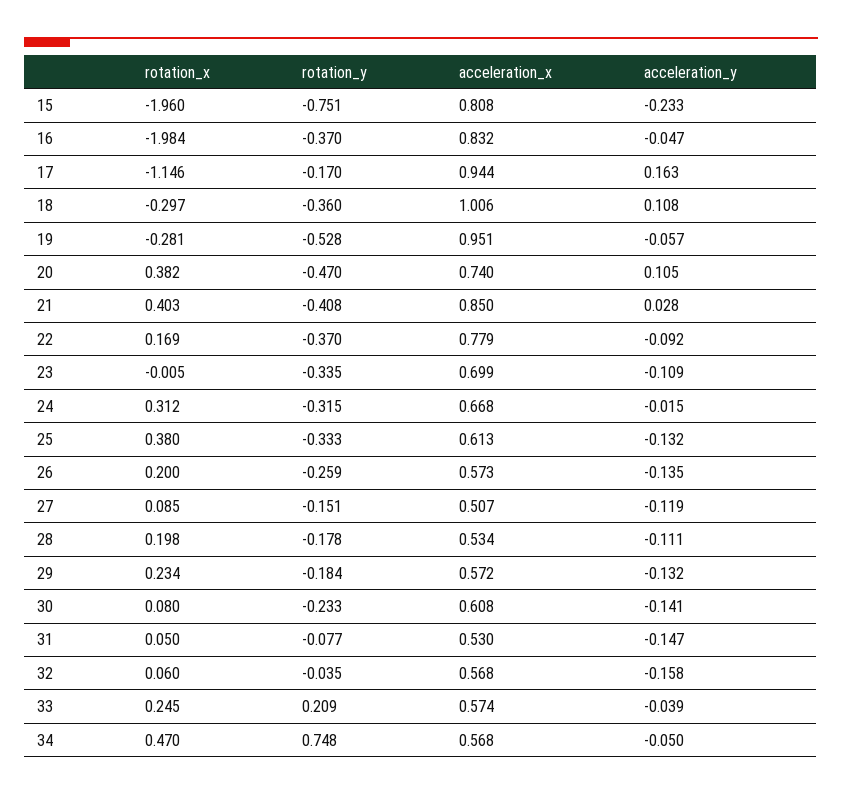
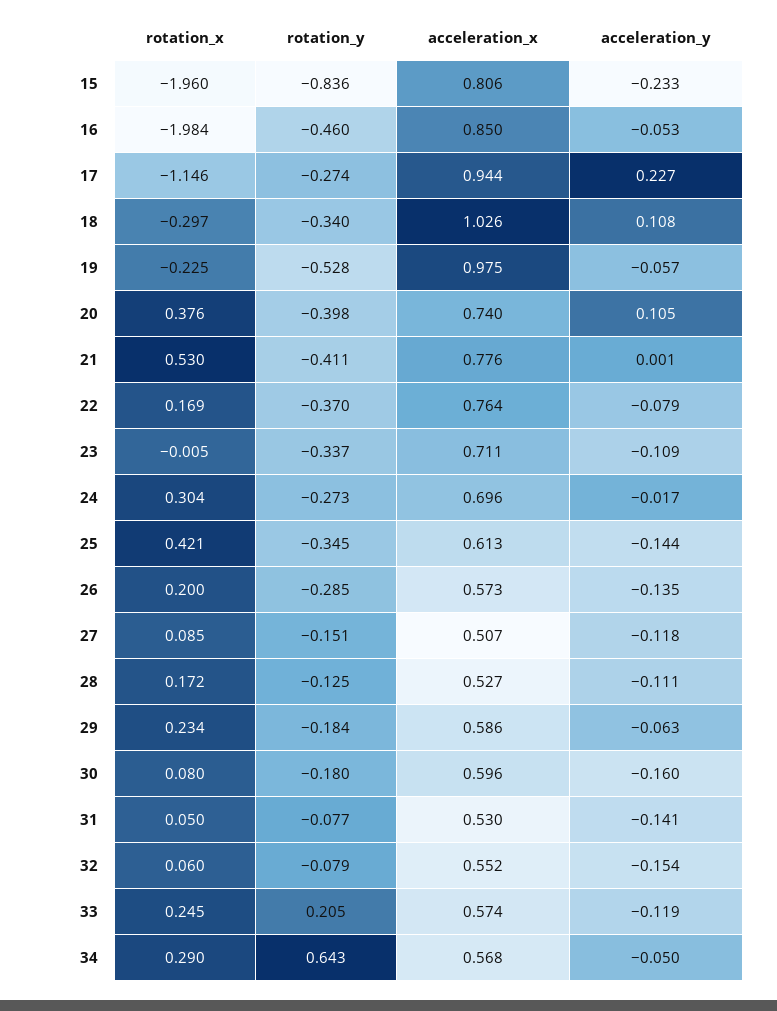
  {
    "rotation_x": {
      "15": -1.96,
      "16": -1.984,
      "17": -1.146,
      "18": -0.297,
-     "19": -0.281,
+     "19": -0.225,
-     "20": 0.382,
+     "20": 0.376,
-     "21": 0.403,
+     "21": 0.53,
      "22": 0.169,
      "23": -0.005,
-     "24": 0.312,
+     "24": 0.304,
-     "25": 0.38,
+     "25": 0.421,
      "26": 0.2,
      "27": 0.085,
-     "28": 0.198,
+     "28": 0.172,
      "29": 0.234,
      "30": 0.08,
      "31": 0.05,
      "32": 0.06,
      "33": 0.245,
-     "34": 0.47
+     "34": 0.29
    },
    "rotation_y": {
-     "15": -0.751,
+     "15": -0.836,
-     "16": -0.37,
+     "16": -0.46,
-     "17": -0.17,
+     "17": -0.274,
-     "18": -0.36,
+     "18": -0.34,
      "19": -0.528,
-     "20": -0.47,
+     "20": -0.398,
-     "21": -0.408,
+     "21": -0.411,
      "22": -0.37,
-     "23": -0.335,
+     "23": -0.337,
-     "24": -0.315,
+     "24": -0.273,
-     "25": -0.333,
+     "25": -0.345,
-     "26": -0.259,
+     "26": -0.285,
      "27": -0.151,
-     "28": -0.178,
+     "28": -0.125,
      "29": -0.184,
-     "30": -0.233,
+     "30": -0.18,
      "31": -0.077,
-     "32": -0.035,
+     "32": -0.079,
-     "33": 0.209,
+     "33": 0.205,
-     "34": 0.748
+     "34": 0.643
    },
    "acceleration_x": {
-     "15": 0.808,
+     "15": 0.806,
-     "16": 0.832,
+     "16": 0.85,
      "17": 0.944,
-     "18": 1.006,
+     "18": 1.026,
-     "19": 0.951,
+     "19": 0.975,
      "20": 0.74,
-     "21": 0.85,
+     "21": 0.776,
-     "22": 0.779,
+     "22": 0.764,
-     "23": 0.699,
+     "23": 0.711,
-     "24": 0.668,
+     "24": 0.696,
      "25": 0.613,
      "26": 0.573,
      "27": 0.507,
-     "28": 0.534,
+     "28": 0.527,
-     "29": 0.572,
+     "29": 0.586,
-     "30": 0.608,
+     "30": 0.596,
      "31": 0.53,
-     "32": 0.568,
+     "32": 0.552,
      "33": 0.574,
      "34": 0.568
    },
    "acceleration_y": {
      "15": -0.233,
-     "16": -0.047,
+     "16": -0.053,
-     "17": 0.163,
+     "17": 0.227,
      "18": 0.108,
      "19": -0.057,
      "20": 0.105,
-     "21": 0.028,
+     "21": 0.001,
-     "22": -0.092,
+     "22": -0.079,
      "23": -0.109,
-     "24": -0.015,
+     "24": -0.017,
-     "25": -0.132,
+     "25": -0.144,
      "26": -0.135,
-     "27": -0.119,
+     "27": -0.118,
      "28": -0.111,
-     "29": -0.132,
+     "29": -0.063,
-     "30": -0.141,
+     "30": -0.16,
-     "31": -0.147,
+     "31": -0.141,
-     "32": -0.158,
+     "32": -0.154,
-     "33": -0.039,
+     "33": -0.119,
      "34": -0.05
    }
  }

